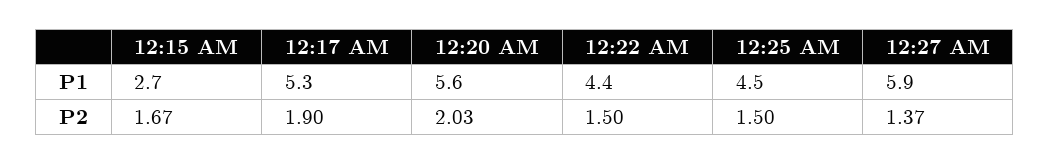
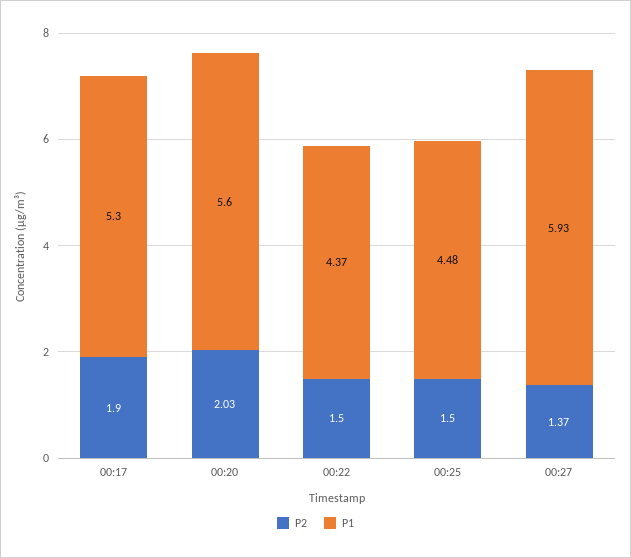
  {
    "P1": {
-     "12:15 AM": 2.7,
      "12:17 AM": 5.3,
      "12:20 AM": 5.6,
      "12:22 AM": 4.37,
      "12:25 AM": 4.48,
      "12:27 AM": 5.93
    },
    "P2": {
-     "12:15 AM": 1.67,
      "12:17 AM": 1.9,
      "12:20 AM": 2.03,
      "12:22 AM": 1.5,
      "12:25 AM": 1.5,
      "12:27 AM": 1.37
    }
  }

